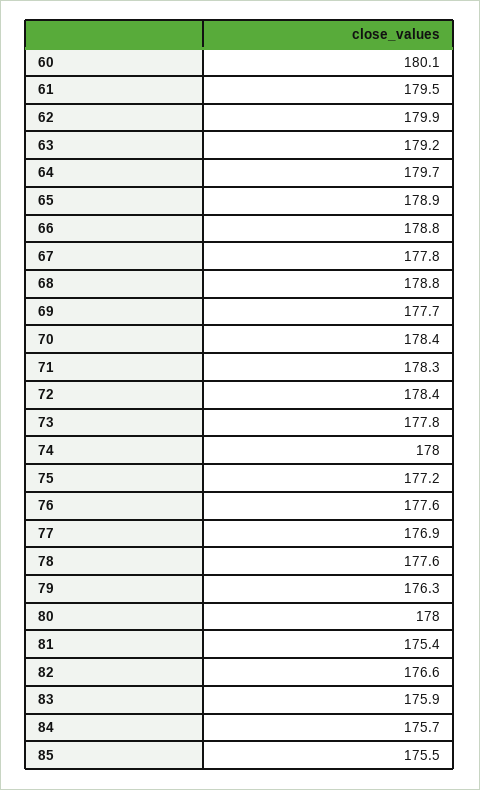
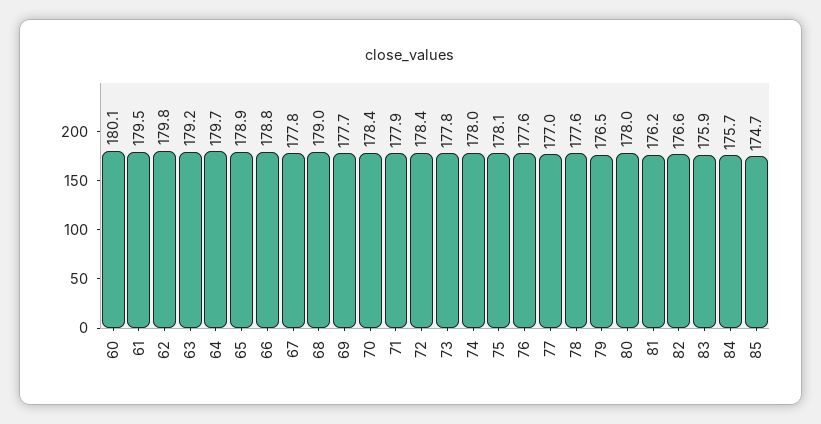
  {
    "60": 180.1,
    "61": 179.5,
-   "62": 179.9,
+   "62": 179.8,
    "63": 179.2,
    "64": 179.7,
    "65": 178.9,
    "66": 178.8,
    "67": 177.8,
-   "68": 178.8,
+   "68": 179,
    "69": 177.7,
    "70": 178.4,
-   "71": 178.3,
+   "71": 177.9,
    "72": 178.4,
    "73": 177.8,
    "74": 178,
-   "75": 177.2,
+   "75": 178.1,
    "76": 177.6,
-   "77": 176.9,
+   "77": 177,
    "78": 177.6,
-   "79": 176.3,
+   "79": 176.5,
    "80": 178,
-   "81": 175.4,
+   "81": 176.2,
    "82": 176.6,
    "83": 175.9,
    "84": 175.7,
-   "85": 175.5
+   "85": 174.7
  }

